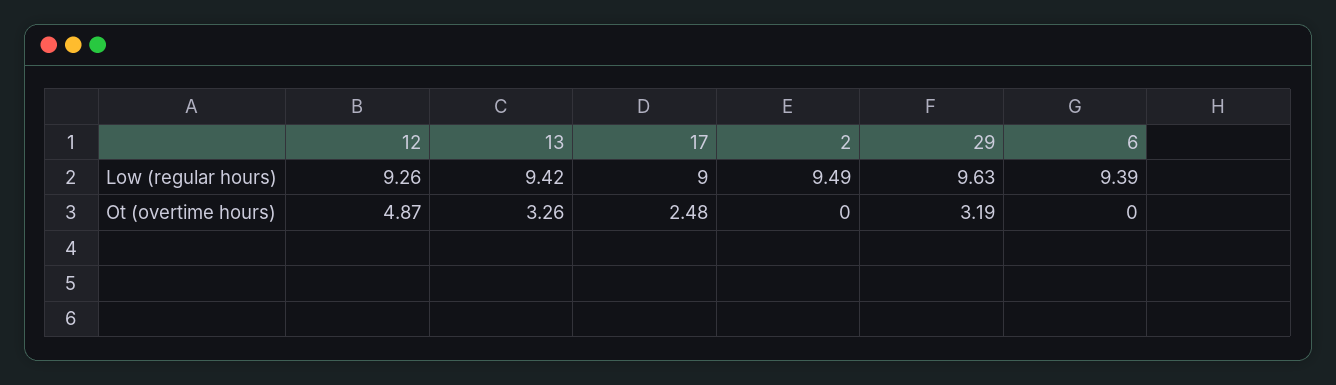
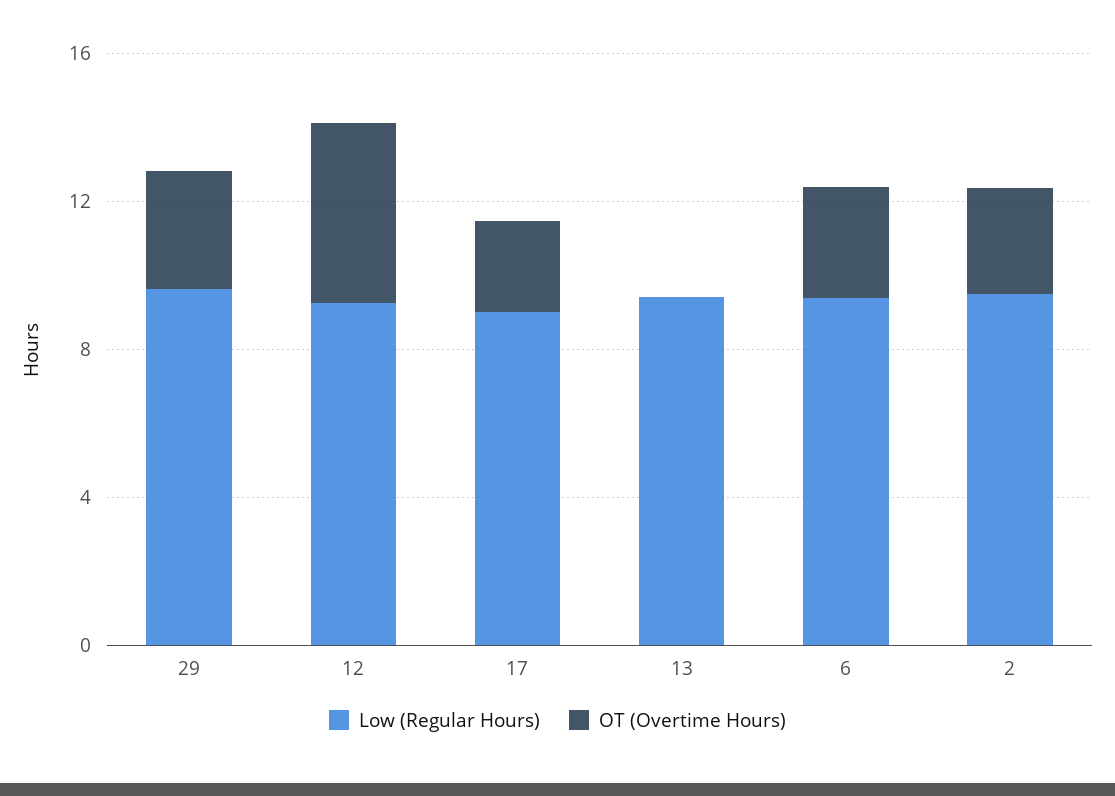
  {
    "Low (regular hours)": {
      "12": 9.26,
      "13": 9.42,
      "17": 9,
      "2": 9.49,
      "29": 9.63,
      "6": 9.39
    },
    "Ot (overtime hours)": {
      "12": 4.87,
-     "13": 3.26,
+     "13": 0,
      "17": 2.48,
-     "2": 0,
+     "2": 3,
      "29": 3.19,
-     "6": 0
+     "6": 3
    }
  }

